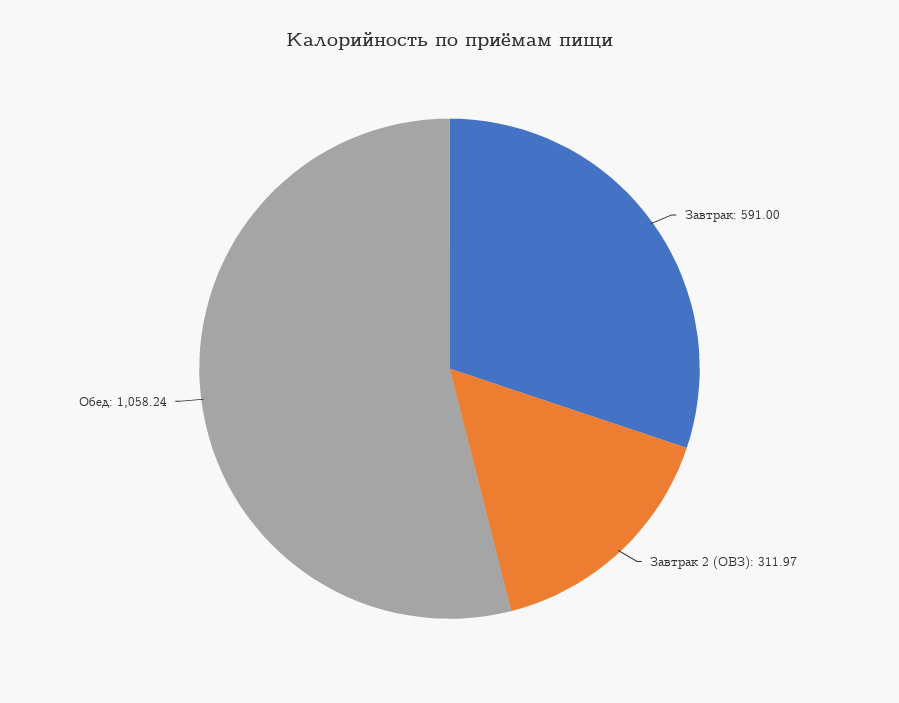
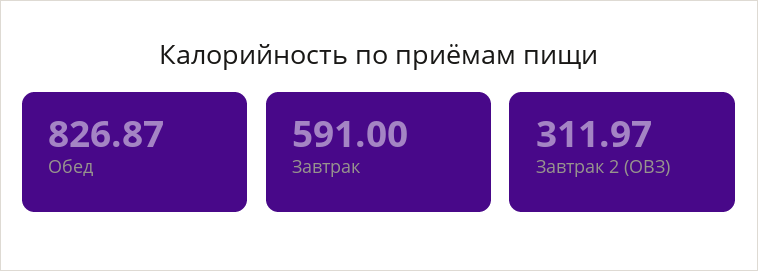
  {
    "Завтрак": 591,
    "Завтрак 2 (ОВЗ)": 311.97,
-   "Обед": 1058.24
+   "Обед": 826.87
  }

